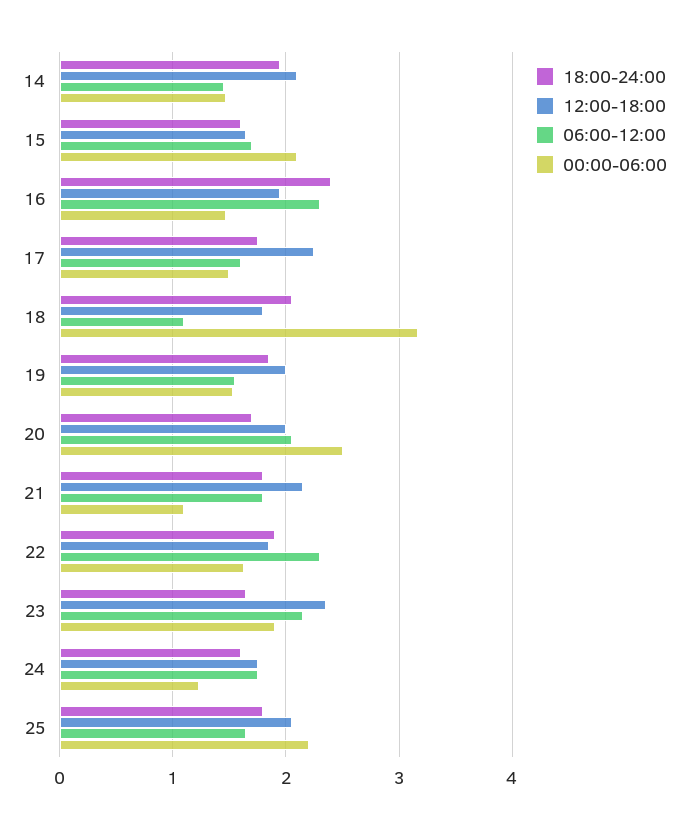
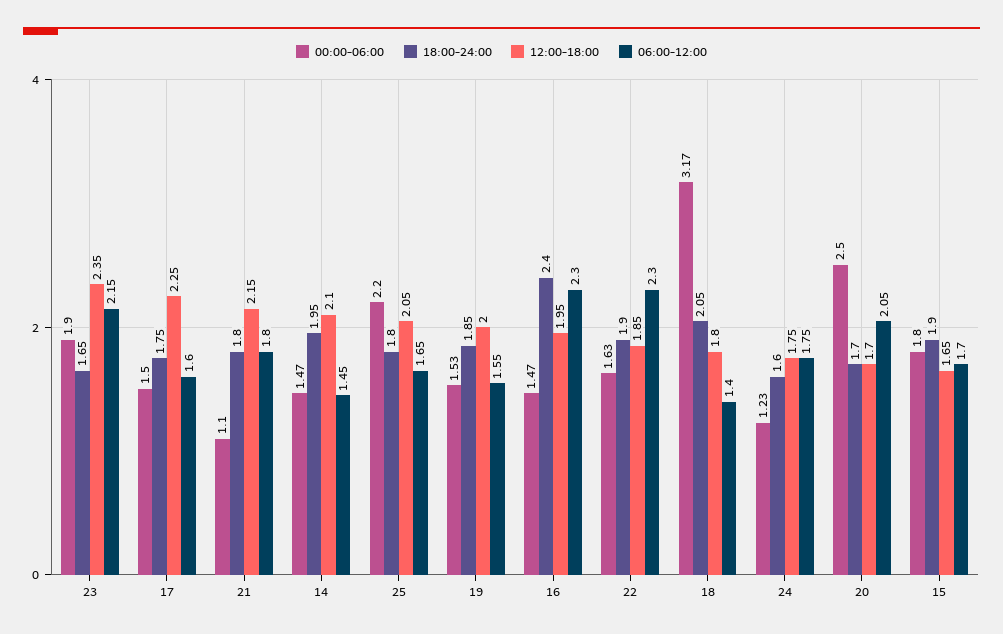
  {
    "18:00-24:00": {
      "14": 1.95,
-     "15": 1.6,
+     "15": 1.9,
      "16": 2.4,
      "17": 1.75,
      "18": 2.05,
      "19": 1.85,
      "20": 1.7,
      "21": 1.8,
      "22": 1.9,
      "23": 1.65,
      "24": 1.6,
      "25": 1.8
    },
    "12:00-18:00": {
      "14": 2.1,
      "15": 1.65,
      "16": 1.95,
      "17": 2.25,
      "18": 1.8,
      "19": 2,
-     "20": 2,
+     "20": 1.7,
      "21": 2.15,
      "22": 1.85,
      "23": 2.35,
      "24": 1.75,
      "25": 2.05
    },
    "06:00-12:00": {
      "14": 1.45,
      "15": 1.7,
      "16": 2.3,
      "17": 1.6,
-     "18": 1.1,
+     "18": 1.4,
      "19": 1.55,
      "20": 2.05,
      "21": 1.8,
      "22": 2.3,
      "23": 2.15,
      "24": 1.75,
      "25": 1.65
    },
    "00:00-06:00": {
      "14": 1.47,
-     "15": 2.1,
+     "15": 1.8,
      "16": 1.47,
      "17": 1.5,
      "18": 3.17,
      "19": 1.53,
      "20": 2.5,
      "21": 1.1,
      "22": 1.63,
      "23": 1.9,
      "24": 1.23,
      "25": 2.2
    }
  }

